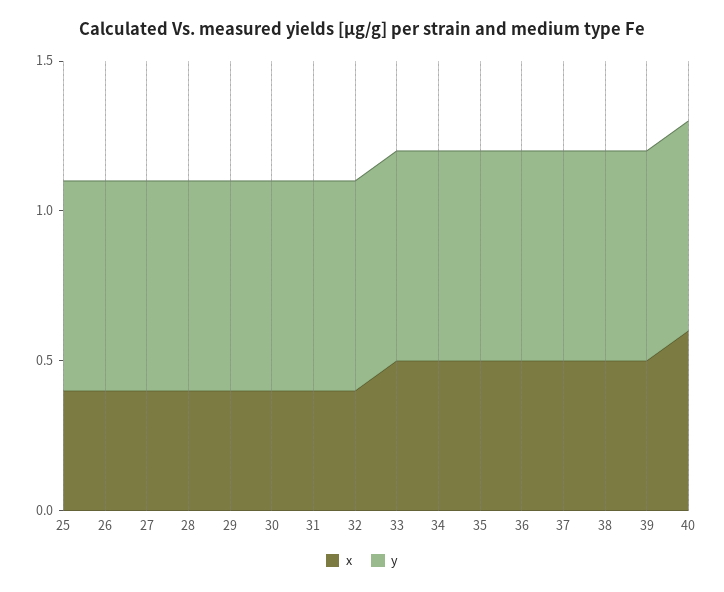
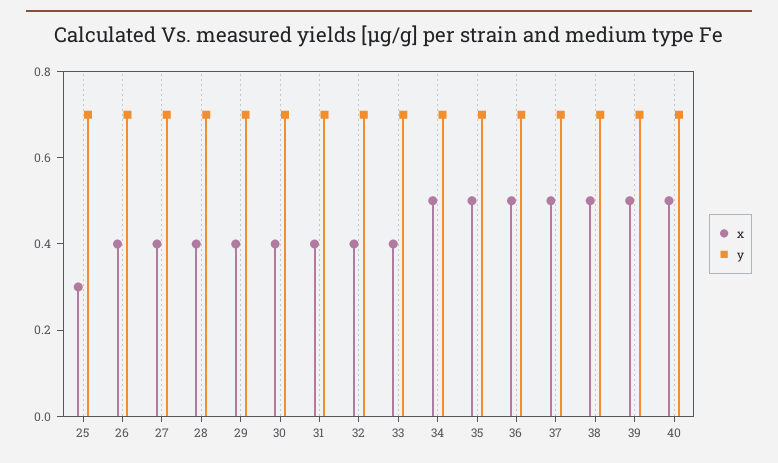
  {
    "x": {
-     "25": 0.4,
+     "25": 0.3,
      "26": 0.4,
      "27": 0.4,
      "28": 0.4,
      "29": 0.4,
      "30": 0.4,
      "31": 0.4,
      "32": 0.4,
-     "33": 0.5,
+     "33": 0.4,
      "34": 0.5,
      "35": 0.5,
      "36": 0.5,
      "37": 0.5,
      "38": 0.5,
      "39": 0.5,
-     "40": 0.6
+     "40": 0.5
    },
    "y": {
      "25": 0.7,
      "26": 0.7,
      "27": 0.7,
      "28": 0.7,
      "29": 0.7,
      "30": 0.7,
      "31": 0.7,
      "32": 0.7,
      "33": 0.7,
      "34": 0.7,
      "35": 0.7,
      "36": 0.7,
      "37": 0.7,
      "38": 0.7,
      "39": 0.7,
      "40": 0.7
    }
  }

